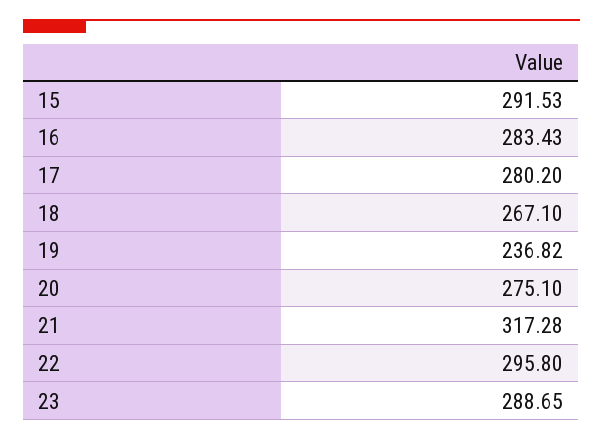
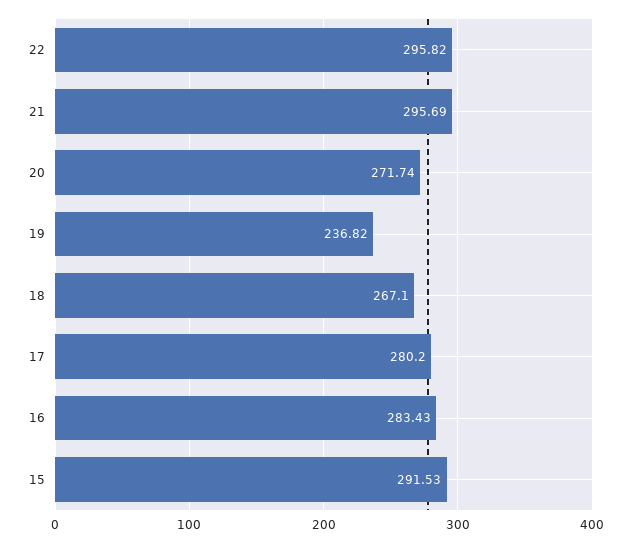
  {
    "15": 291.53,
    "16": 283.43,
    "17": 280.2,
    "18": 267.1,
    "19": 236.82,
-   "20": 275.1,
+   "20": 271.74,
-   "21": 317.28,
+   "21": 295.69,
-   "22": 295.8,
+   "22": 295.82
-   "23": 288.65
  }

